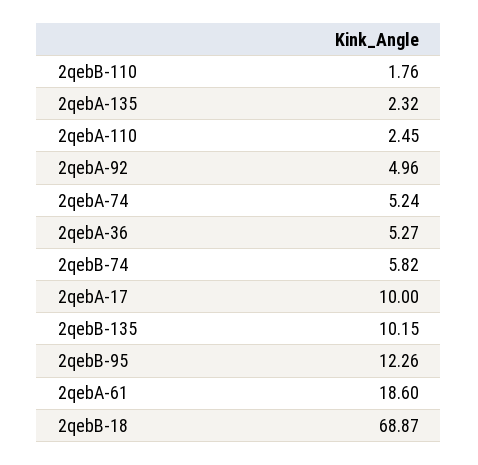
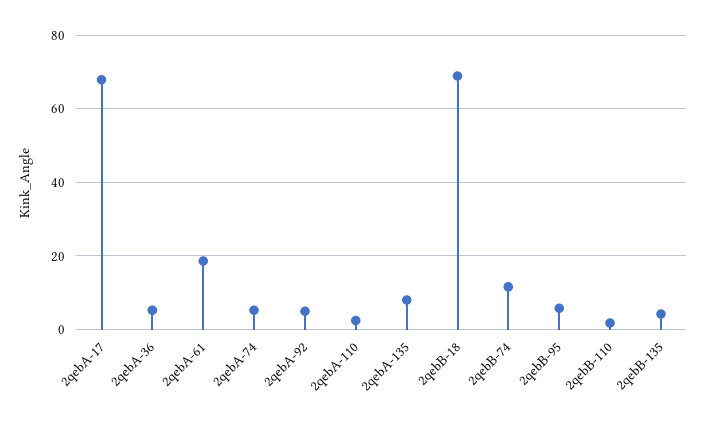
  {
    "2qebB-110": 1.76,
-   "2qebA-135": 2.32,
+   "2qebA-135": 8,
    "2qebA-110": 2.45,
    "2qebA-92": 4.96,
    "2qebA-74": 5.24,
    "2qebA-36": 5.27,
-   "2qebB-74": 5.82,
+   "2qebB-74": 12,
-   "2qebA-17": 10,
+   "2qebA-17": 68,
-   "2qebB-135": 10.15,
+   "2qebB-135": 4,
-   "2qebB-95": 12.26,
+   "2qebB-95": 6,
    "2qebA-61": 18.6,
    "2qebB-18": 68.87
  }

